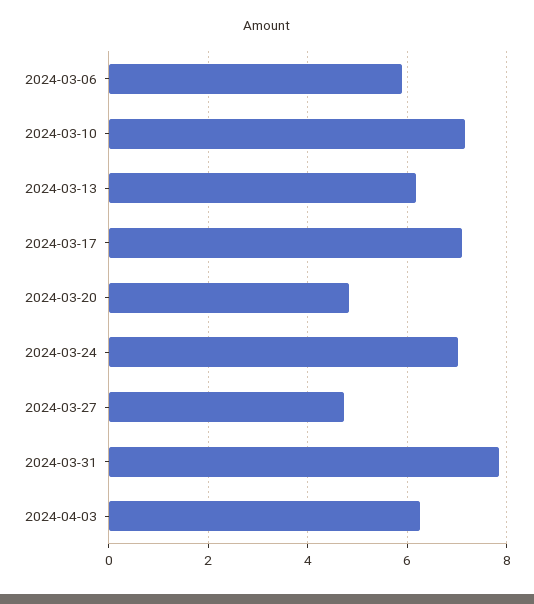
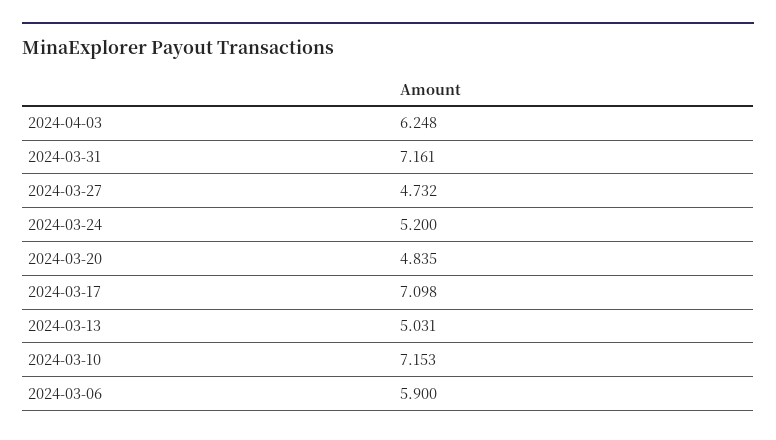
  {
    "2024-03-06": 5.9,
    "2024-03-10": 7.153,
-   "2024-03-13": 6.2,
+   "2024-03-13": 5.031,
    "2024-03-17": 7.098,
    "2024-03-20": 4.835,
-   "2024-03-24": 7,
+   "2024-03-24": 5.2,
    "2024-03-27": 4.732,
-   "2024-03-31": 7.8,
+   "2024-03-31": 7.161,
    "2024-04-03": 6.248
  }

